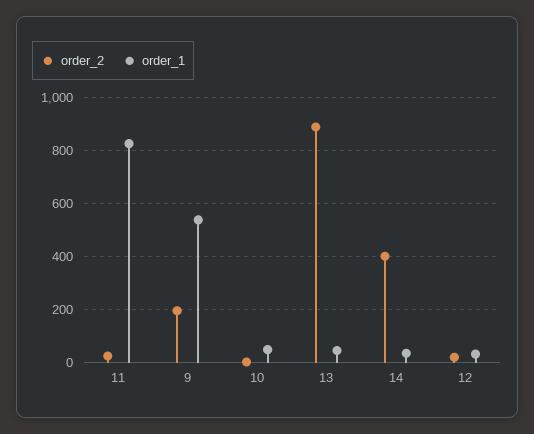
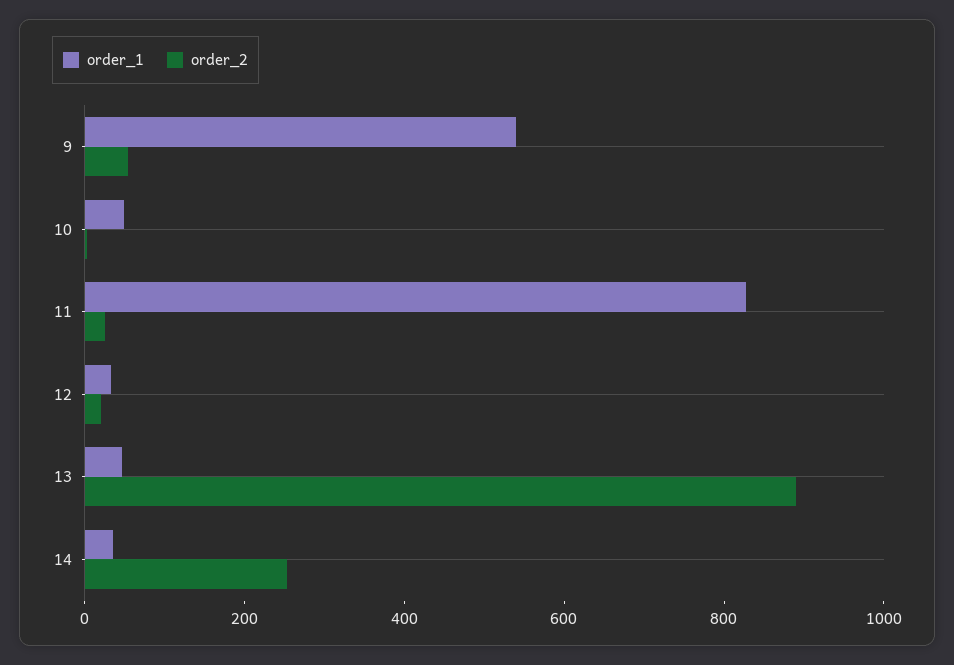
  {
    "order_2": {
      "11": 25,
-     "9": 200,
+     "9": 50,
      "10": 0,
      "13": 900,
-     "14": 400,
+     "14": 250,
      "12": 25
    },
    "order_1": {
      "11": 825,
      "9": 550,
      "10": 50,
      "13": 50,
      "14": 25,
      "12": 25
    }
  }

